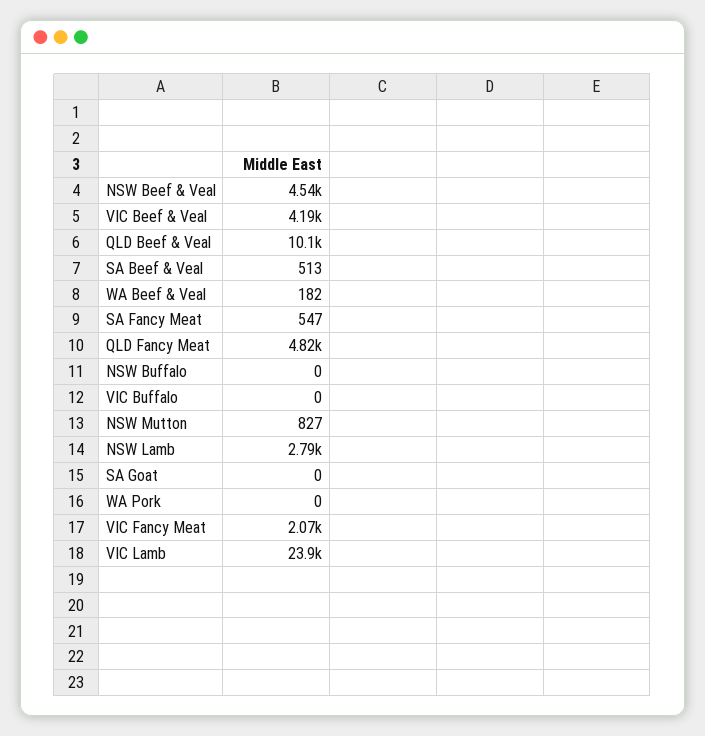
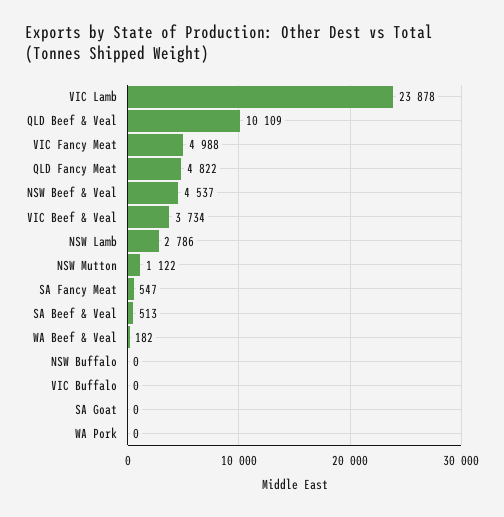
  {
    "NSW Beef & Veal": 4537,
-   "VIC Beef & Veal": 4190,
+   "VIC Beef & Veal": 3734,
    "QLD Beef & Veal": 10109,
    "SA Beef & Veal": 513,
    "WA Beef & Veal": 182,
    "SA Fancy Meat": 547,
    "QLD Fancy Meat": 4822,
    "NSW Buffalo": 0,
    "VIC Buffalo": 0,
-   "NSW Mutton": 827,
+   "NSW Mutton": 1122,
    "NSW Lamb": 2786,
    "SA Goat": 0,
    "WA Pork": 0,
-   "VIC Fancy Meat": 2070,
+   "VIC Fancy Meat": 4988,
    "VIC Lamb": 23878
  }

